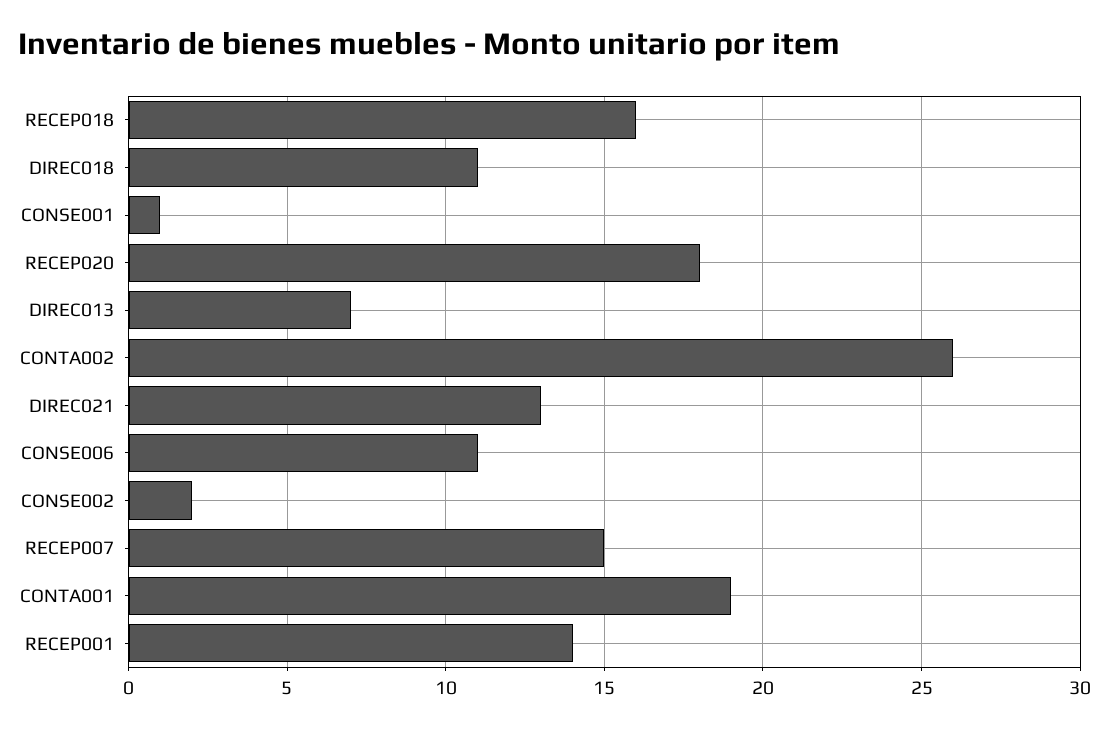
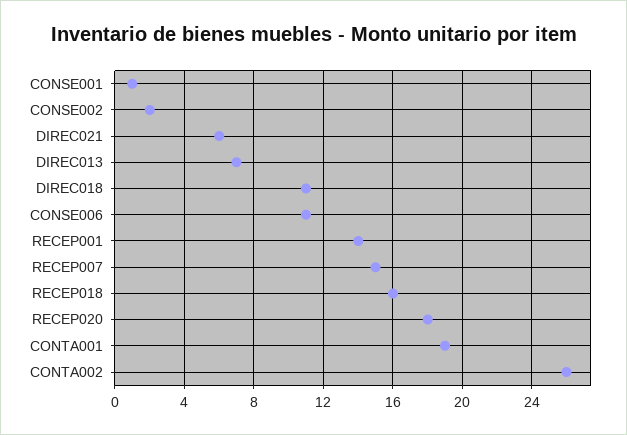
  {
    "RECEP018": 16,
    "DIREC018": 11,
    "CONSE001": 1,
    "RECEP020": 18,
    "DIREC013": 7,
    "CONTA002": 26,
-   "DIREC021": 13,
+   "DIREC021": 6,
    "CONSE006": 11,
    "CONSE002": 2,
    "RECEP007": 15,
    "CONTA001": 19,
    "RECEP001": 14
  }

